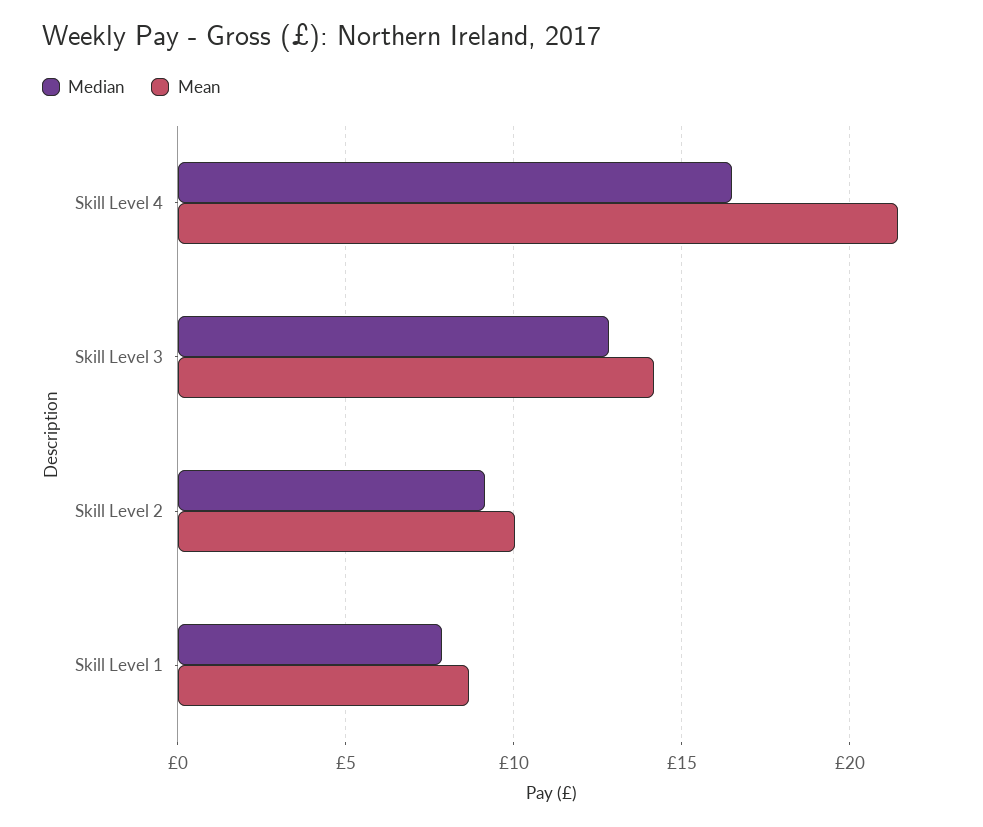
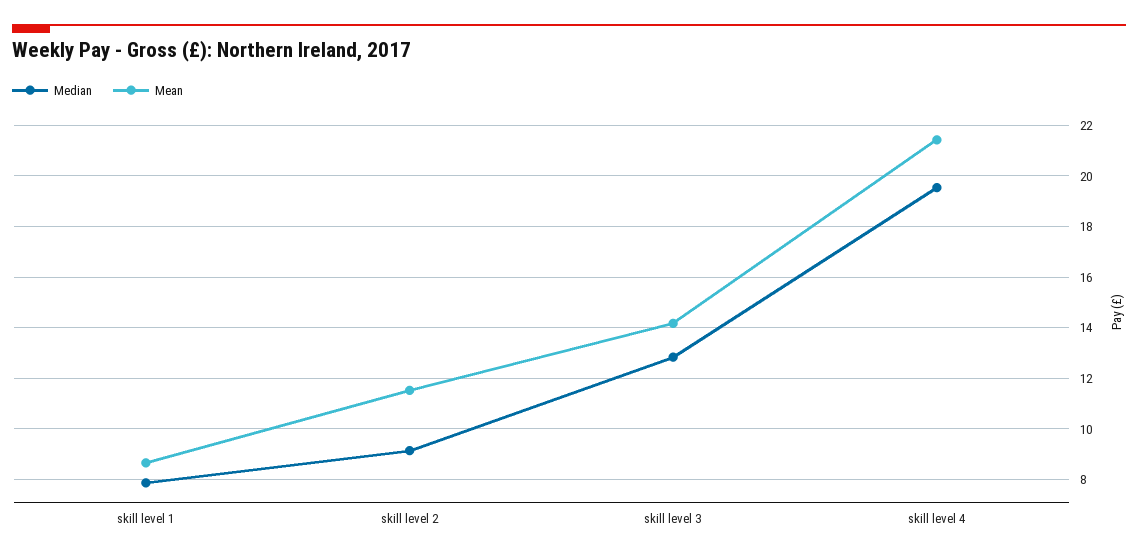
  {
    "Median": {
-     "Skill Level 4": 16.5,
+     "Skill Level 4": 19.5,
      "Skill Level 3": 12.75,
      "Skill Level 2": 9.25,
      "Skill Level 1": 7.75
    },
    "Mean": {
      "Skill Level 4": 21.5,
      "Skill Level 3": 14.25,
-     "Skill Level 2": 10,
+     "Skill Level 2": 11.5,
      "Skill Level 1": 8.75
    }
  }

